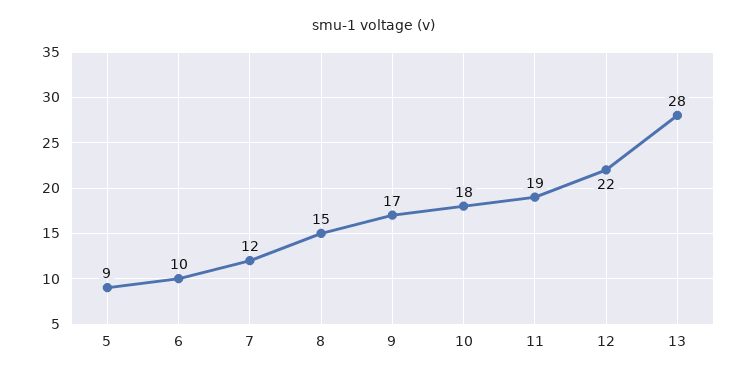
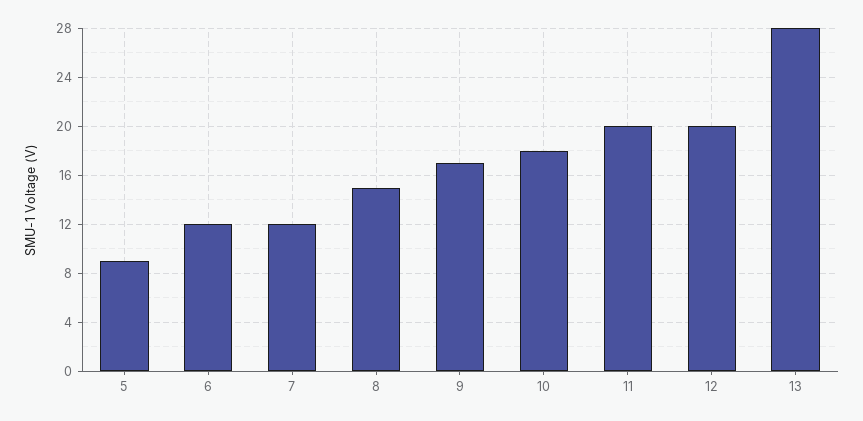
  {
    "5": 9,
-   "6": 10,
+   "6": 12,
    "7": 12,
    "8": 15,
    "9": 17,
    "10": 18,
-   "11": 19,
+   "11": 20,
-   "12": 22,
+   "12": 20,
    "13": 28
  }

